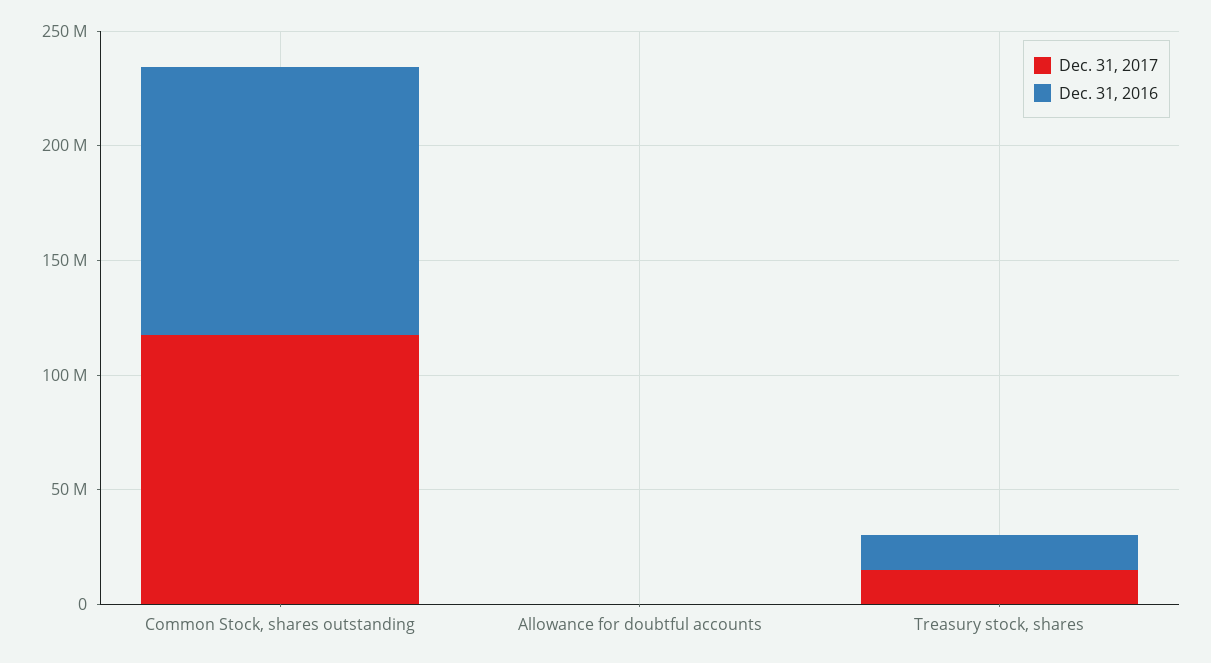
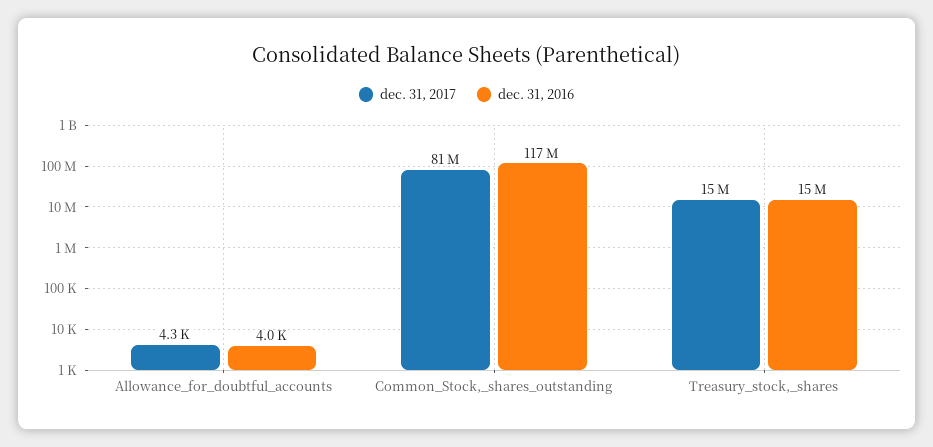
  {
    "Dec. 31, 2017": {
-     "Common Stock, shares outstanding": 120000000,
+     "Common Stock, shares outstanding": 81000000,
      "Allowance for doubtful accounts": 4300,
      "Treasury stock, shares": 15000000
    },
    "Dec. 31, 2016": {
      "Common Stock, shares outstanding": 117000000,
      "Allowance for doubtful accounts": 4000,
      "Treasury stock, shares": 15000000
    }
  }

